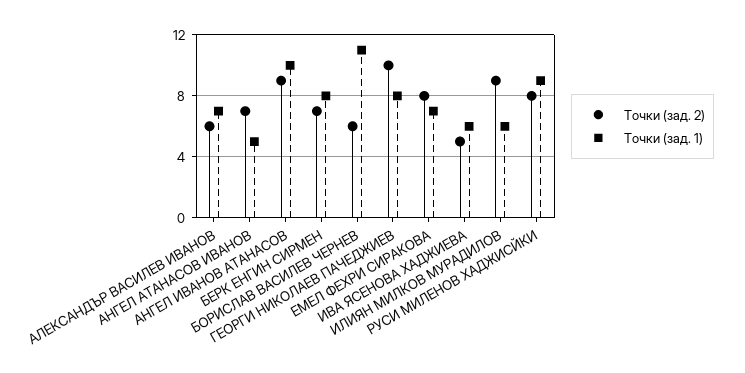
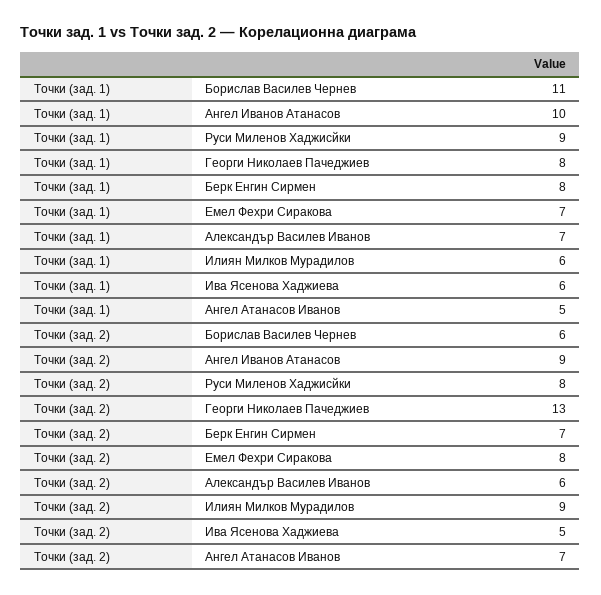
  {
    "Точки (зад. 2)": {
      "АЛЕКСАНДЪР ВАСИЛЕВ ИВАНОВ": 6,
      "АНГЕЛ АТАНАСОВ ИВАНОВ": 7,
      "АНГЕЛ ИВАНОВ АТАНАСОВ": 9,
      "БЕРК ЕНГИН СИРМЕН": 7,
      "БОРИСЛАВ ВАСИЛЕВ ЧЕРНЕВ": 6,
-     "ГЕОРГИ НИКОЛАЕВ ПАЧЕДЖИЕВ": 10,
+     "ГЕОРГИ НИКОЛАЕВ ПАЧЕДЖИЕВ": 13,
      "ЕМЕЛ ФЕХРИ СИРАКОВА": 8,
      "ИВА ЯСЕНОВА ХАДЖИЕВА": 5,
      "ИЛИЯН МИЛКОВ МУРАДИЛОВ": 9,
      "РУСИ МИЛЕНОВ ХАДЖИСЙКИ": 8
    },
    "Точки (зад. 1)": {
      "АЛЕКСАНДЪР ВАСИЛЕВ ИВАНОВ": 7,
      "АНГЕЛ АТАНАСОВ ИВАНОВ": 5,
      "АНГЕЛ ИВАНОВ АТАНАСОВ": 10,
      "БЕРК ЕНГИН СИРМЕН": 8,
      "БОРИСЛАВ ВАСИЛЕВ ЧЕРНЕВ": 11,
      "ГЕОРГИ НИКОЛАЕВ ПАЧЕДЖИЕВ": 8,
      "ЕМЕЛ ФЕХРИ СИРАКОВА": 7,
      "ИВА ЯСЕНОВА ХАДЖИЕВА": 6,
      "ИЛИЯН МИЛКОВ МУРАДИЛОВ": 6,
      "РУСИ МИЛЕНОВ ХАДЖИСЙКИ": 9
    }
  }

